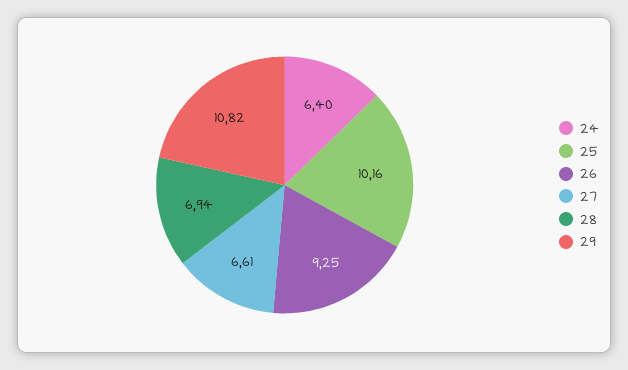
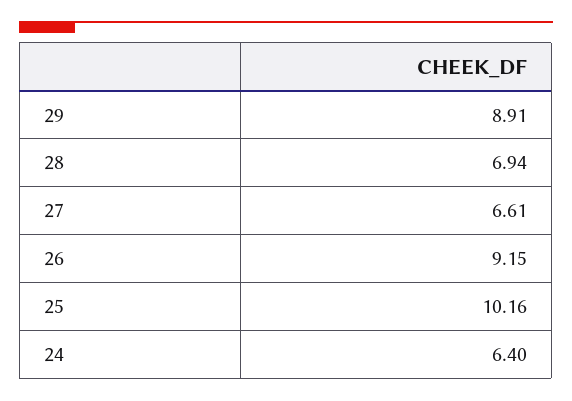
  {
    "24": 6.4,
    "25": 10.16,
-   "26": 9.25,
+   "26": 9.15,
    "27": 6.61,
    "28": 6.94,
-   "29": 10.82
+   "29": 8.91
  }

